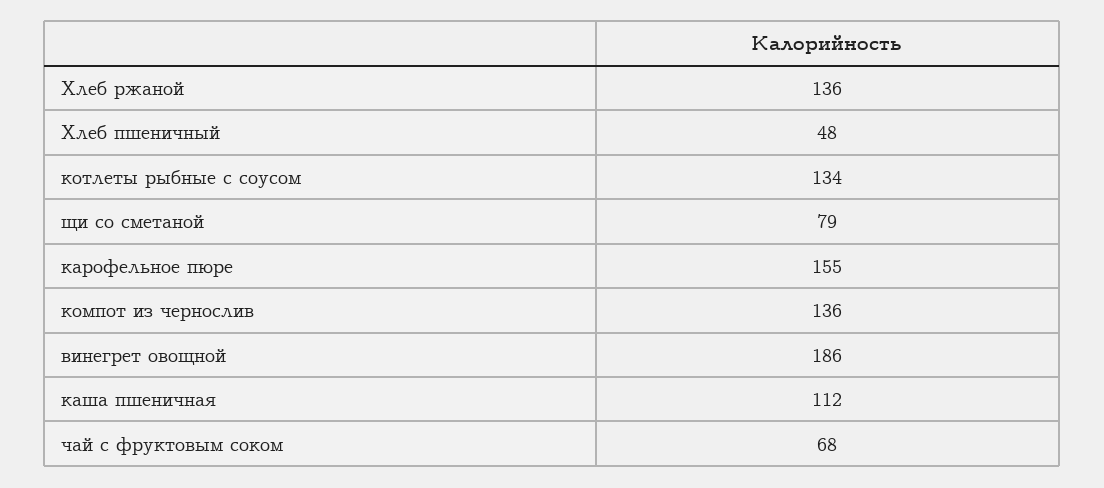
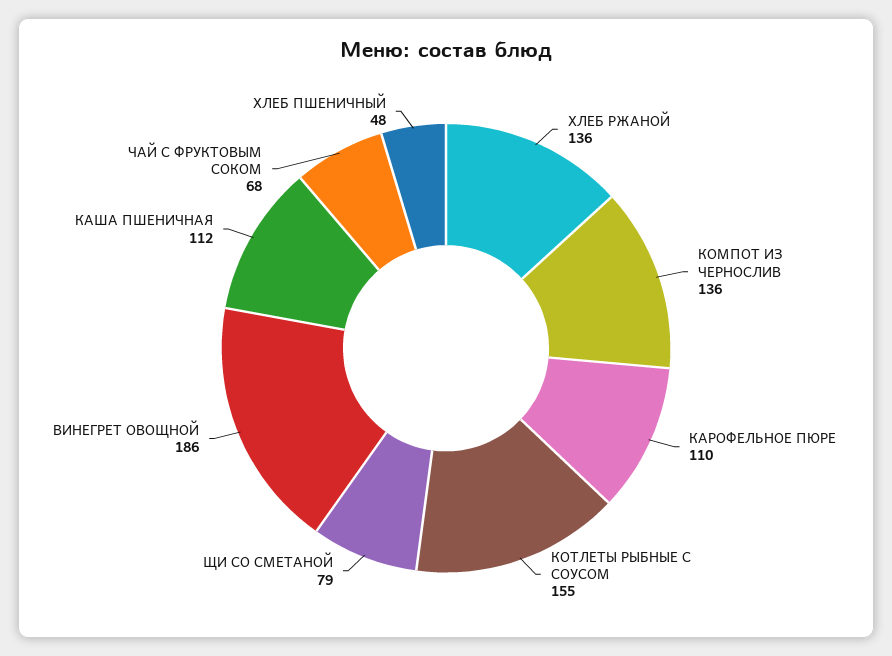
  {
    "Хлеб ржаной": 136,
    "Хлеб пшеничный": 48,
-   "котлеты рыбные с соусом": 134,
+   "котлеты рыбные с соусом": 155,
    "щи со сметаной": 79,
-   "карофельное пюре": 155,
+   "карофельное пюре": 110,
    "компот из чернослив": 136,
    "винегрет овощной": 186,
    "каша пшеничная": 112,
    "чай с фруктовым соком": 68
  }

